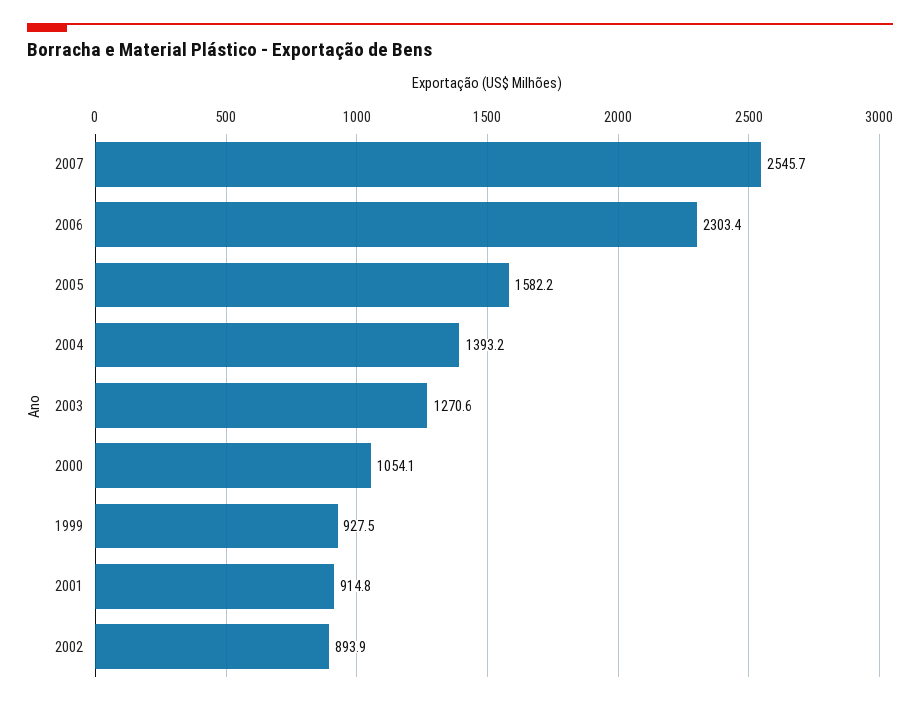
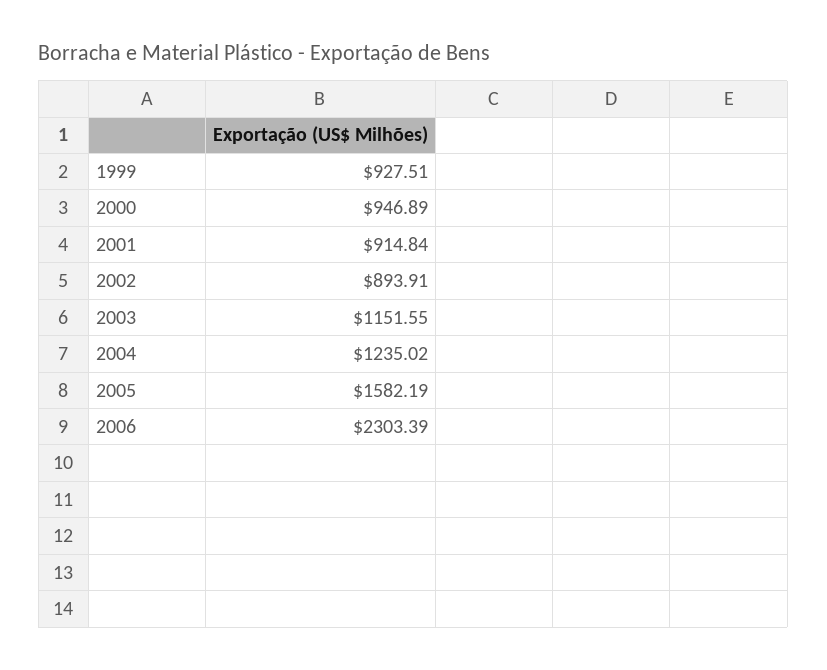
  {
-   "2007": 2545.7,
    "2006": 2303.39,
    "2005": 1582.19,
-   "2004": 1393.2,
+   "2004": 1235.02,
-   "2003": 1270.6,
+   "2003": 1151.55,
-   "2000": 1054.1,
+   "2000": 946.89,
    "1999": 927.51,
    "2001": 914.84,
    "2002": 893.91
  }

